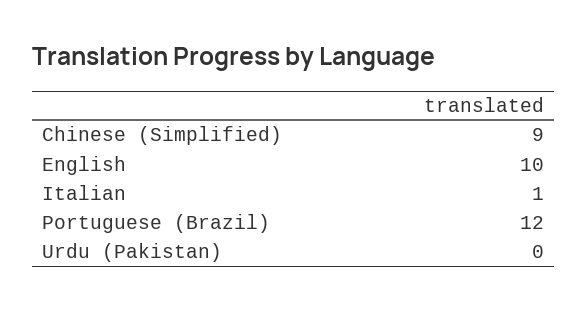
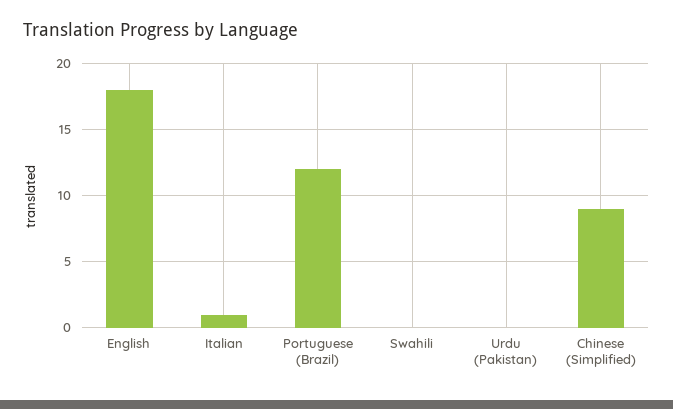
  {
    "Chinese (Simplified)": 9,
-   "English": 10,
+   "English": 18,
    "Italian": 1,
    "Portuguese (Brazil)": 12,
-   "Urdu (Pakistan)": 0
+   "Urdu (Pakistan)": 0,
+   "Swahili": 0
  }

